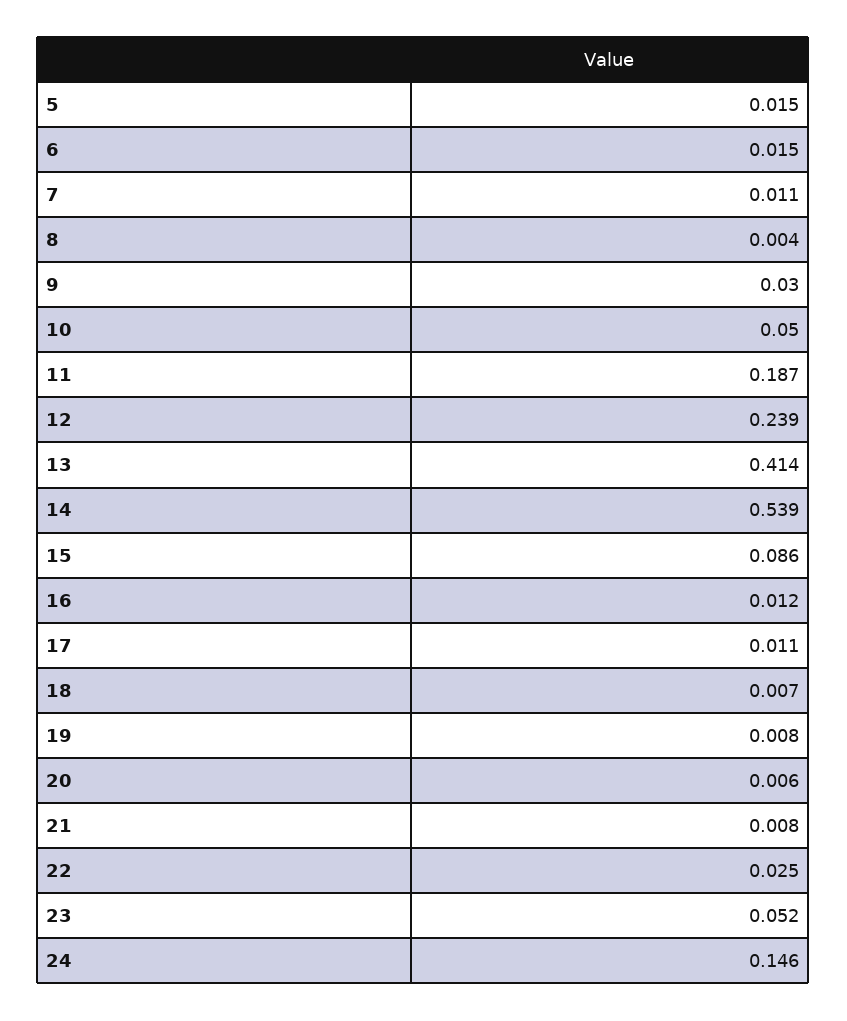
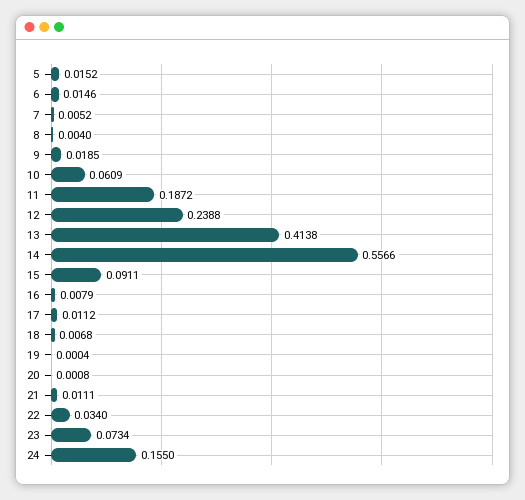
  {
    "5": 0.0152,
    "6": 0.0146,
-   "7": 0.011,
+   "7": 0.0052,
    "8": 0.004,
-   "9": 0.03,
+   "9": 0.0185,
-   "10": 0.05,
+   "10": 0.0609,
    "11": 0.1872,
    "12": 0.2388,
    "13": 0.4138,
-   "14": 0.539,
+   "14": 0.5566,
-   "15": 0.086,
+   "15": 0.0911,
-   "16": 0.012,
+   "16": 0.0079,
    "17": 0.0112,
    "18": 0.0068,
-   "19": 0.008,
+   "19": 0.0004,
-   "20": 0.006,
+   "20": 0.0008,
-   "21": 0.008,
+   "21": 0.0111,
-   "22": 0.025,
+   "22": 0.034,
-   "23": 0.052,
+   "23": 0.0734,
-   "24": 0.146
+   "24": 0.155
  }

